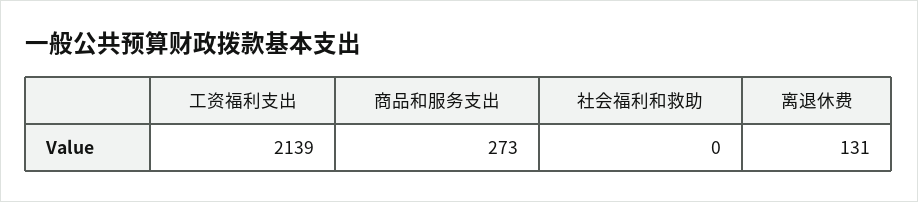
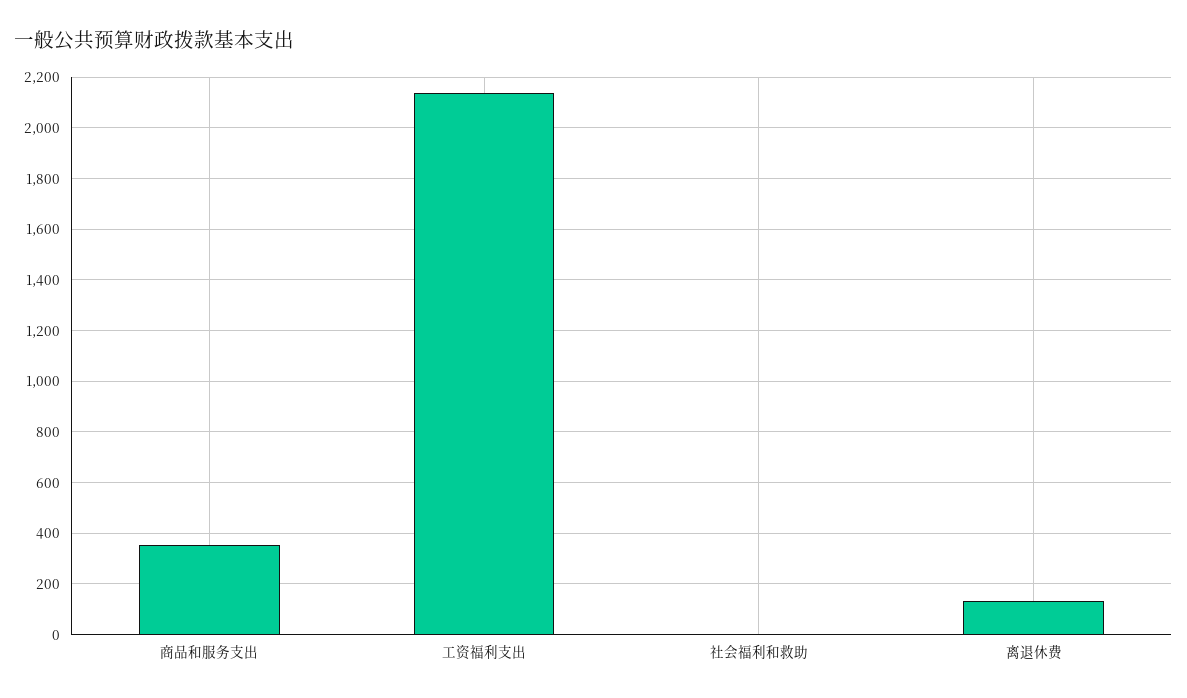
  {
    "工资福利支出": 2139,
-   "商品和服务支出": 273,
+   "商品和服务支出": 350,
    "社会福利和救助": 0,
    "离退休费": 131
  }

